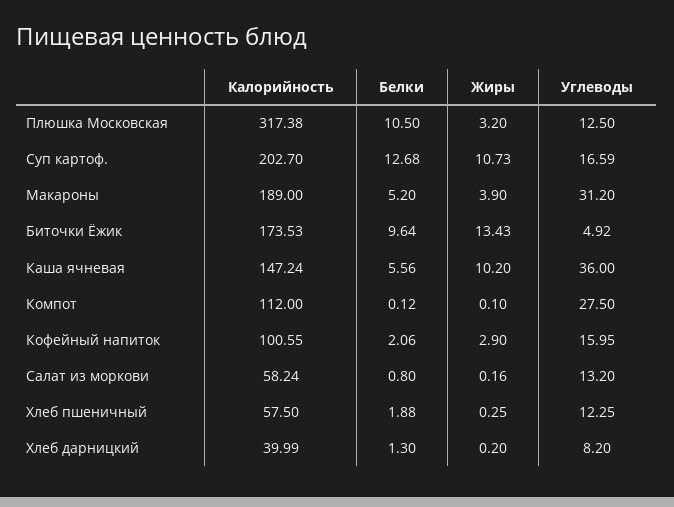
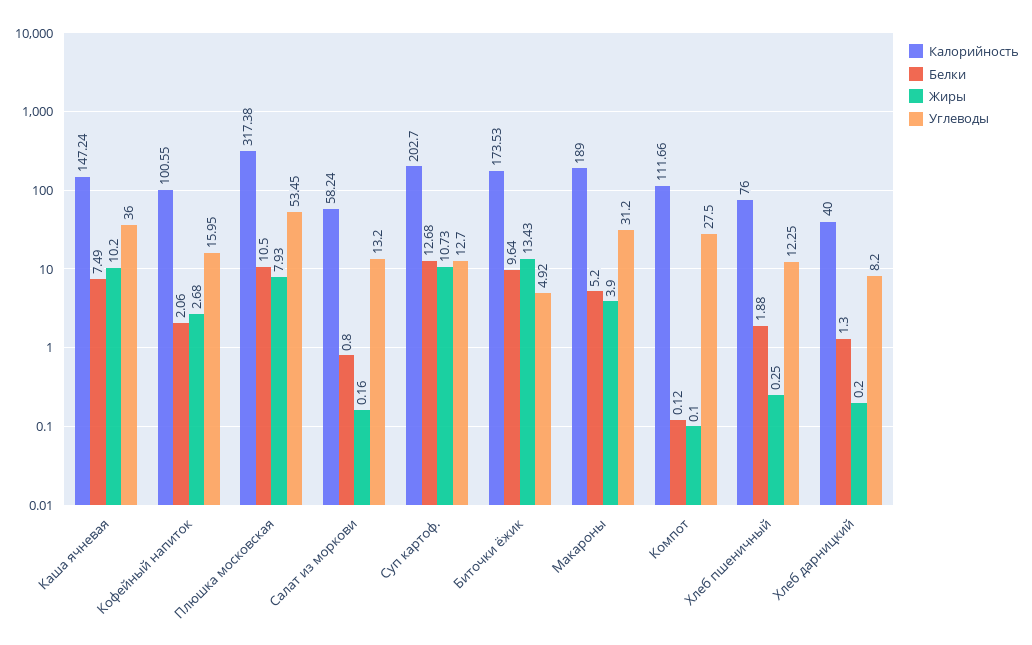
  {
    "Калорийность": {
      "Плюшка Московская": 317.38,
      "Суп картоф.": 202.7,
      "Макароны": 189,
      "Биточки Ёжик": 173.53,
      "Каша ячневая": 147.24,
-     "Компот": 112,
+     "Компот": 111.66,
      "Кофейный напиток": 100.55,
      "Салат из моркови": 58.24,
-     "Хлеб пшеничный": 57.5,
+     "Хлеб пшеничный": 76,
-     "Хлеб дарницкий": 39.99
+     "Хлеб дарницкий": 40
    },
    "Белки": {
      "Плюшка Московская": 10.5,
      "Суп картоф.": 12.68,
      "Макароны": 5.2,
      "Биточки Ёжик": 9.64,
-     "Каша ячневая": 5.56,
+     "Каша ячневая": 7.49,
      "Компот": 0.12,
      "Кофейный напиток": 2.06,
      "Салат из моркови": 0.8,
      "Хлеб пшеничный": 1.88,
      "Хлеб дарницкий": 1.3
    },
    "Жиры": {
-     "Плюшка Московская": 3.2,
+     "Плюшка Московская": 7.93,
      "Суп картоф.": 10.73,
      "Макароны": 3.9,
      "Биточки Ёжик": 13.43,
      "Каша ячневая": 10.2,
      "Компот": 0.1,
-     "Кофейный напиток": 2.9,
+     "Кофейный напиток": 2.68,
      "Салат из моркови": 0.16,
      "Хлеб пшеничный": 0.25,
      "Хлеб дарницкий": 0.2
    },
    "Углеводы": {
-     "Плюшка Московская": 12.5,
+     "Плюшка Московская": 53.45,
-     "Суп картоф.": 16.59,
+     "Суп картоф.": 12.7,
      "Макароны": 31.2,
      "Биточки Ёжик": 4.92,
      "Каша ячневая": 36,
      "Компот": 27.5,
      "Кофейный напиток": 15.95,
      "Салат из моркови": 13.2,
      "Хлеб пшеничный": 12.25,
      "Хлеб дарницкий": 8.2
    }
  }

